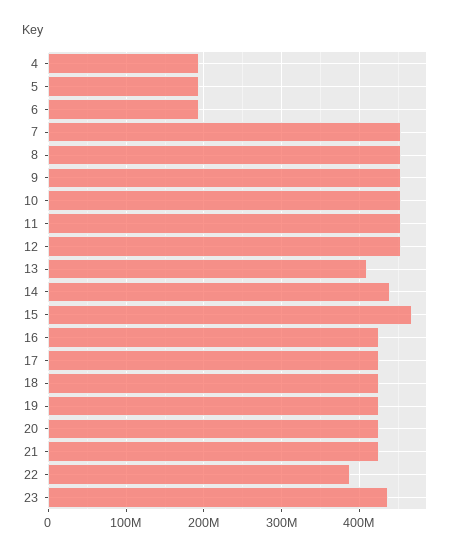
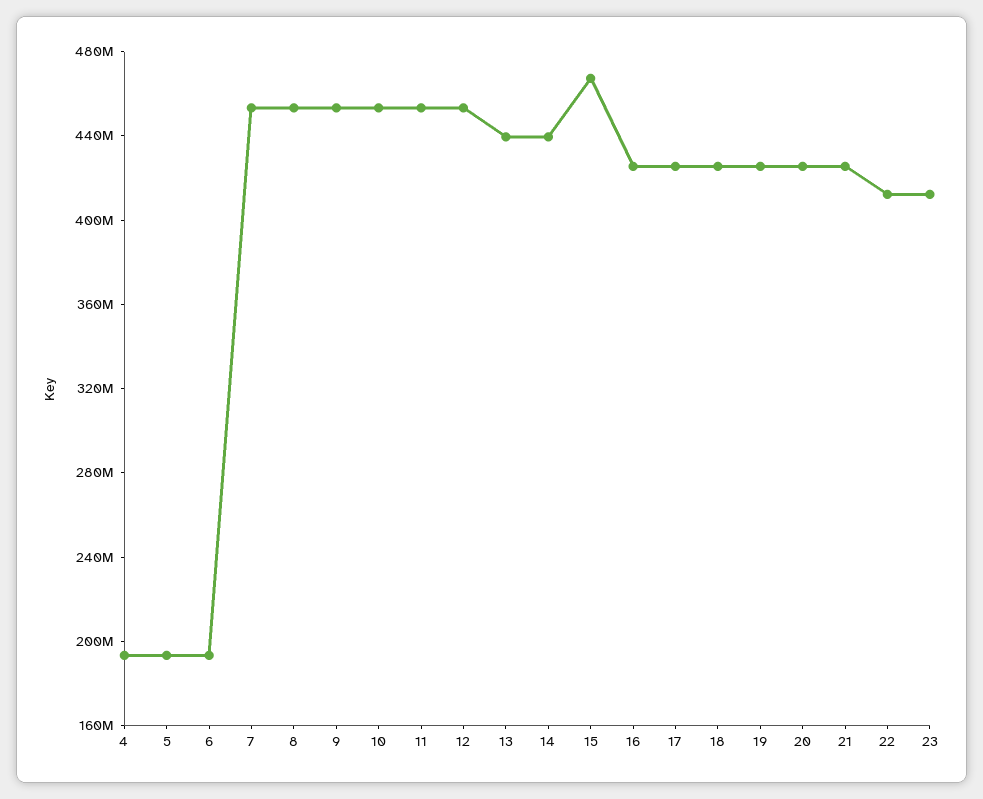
  {
    "4": 190000000,
    "5": 190000000,
    "6": 190000000,
    "7": 450000000,
    "8": 450000000,
    "9": 450000000,
    "10": 450000000,
    "11": 450000000,
    "12": 450000000,
-   "13": 410000000,
+   "13": 440000000,
    "14": 440000000,
    "15": 470000000,
    "16": 430000000,
    "17": 430000000,
    "18": 430000000,
    "19": 430000000,
    "20": 430000000,
    "21": 430000000,
-   "22": 390000000,
+   "22": 410000000,
-   "23": 440000000
+   "23": 410000000
  }

